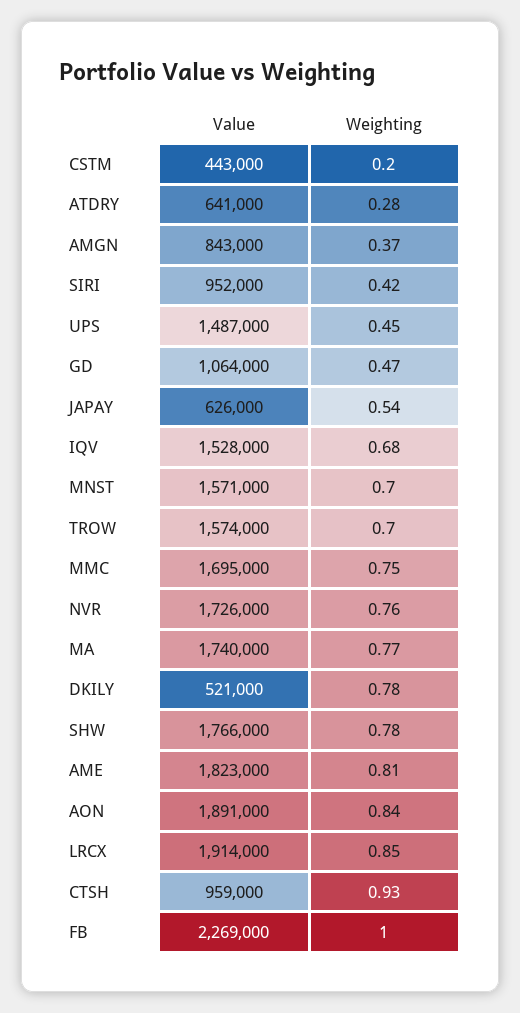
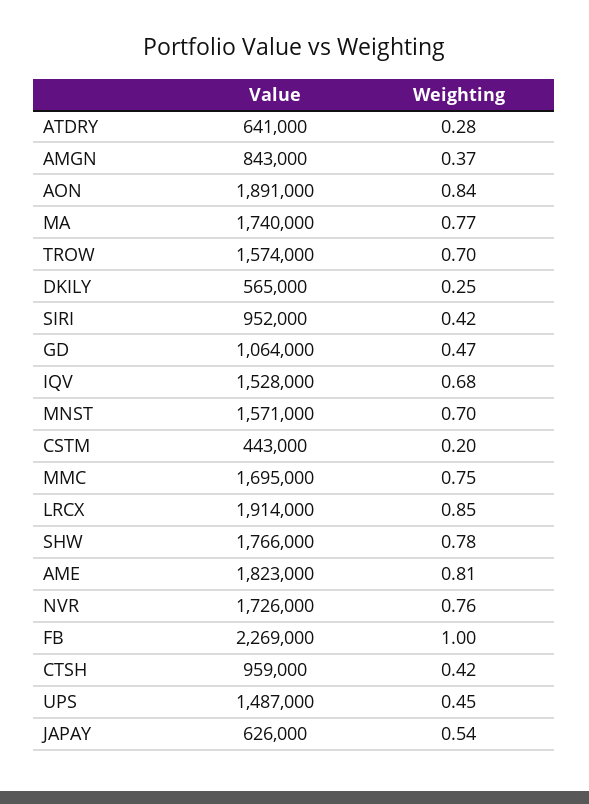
  {
    "Value": {
      "CSTM": 443000,
      "ATDRY": 641000,
      "AMGN": 843000,
      "SIRI": 952000,
      "UPS": 1487000,
      "GD": 1064000,
      "JAPAY": 626000,
      "IQV": 1528000,
      "MNST": 1571000,
      "TROW": 1574000,
      "MMC": 1695000,
      "NVR": 1726000,
      "MA": 1740000,
-     "DKILY": 521000,
+     "DKILY": 565000,
      "SHW": 1766000,
      "AME": 1823000,
      "AON": 1891000,
      "LRCX": 1914000,
      "CTSH": 959000,
      "FB": 2269000
    },
    "Weighting": {
      "CSTM": 0.2,
      "ATDRY": 0.28,
      "AMGN": 0.37,
      "SIRI": 0.42,
      "UPS": 0.45,
      "GD": 0.47,
      "JAPAY": 0.54,
      "IQV": 0.68,
      "MNST": 0.7,
      "TROW": 0.7,
      "MMC": 0.75,
      "NVR": 0.76,
      "MA": 0.77,
-     "DKILY": 0.78,
+     "DKILY": 0.25,
      "SHW": 0.78,
      "AME": 0.81,
      "AON": 0.84,
      "LRCX": 0.85,
-     "CTSH": 0.93,
+     "CTSH": 0.42,
      "FB": 1
    }
  }

